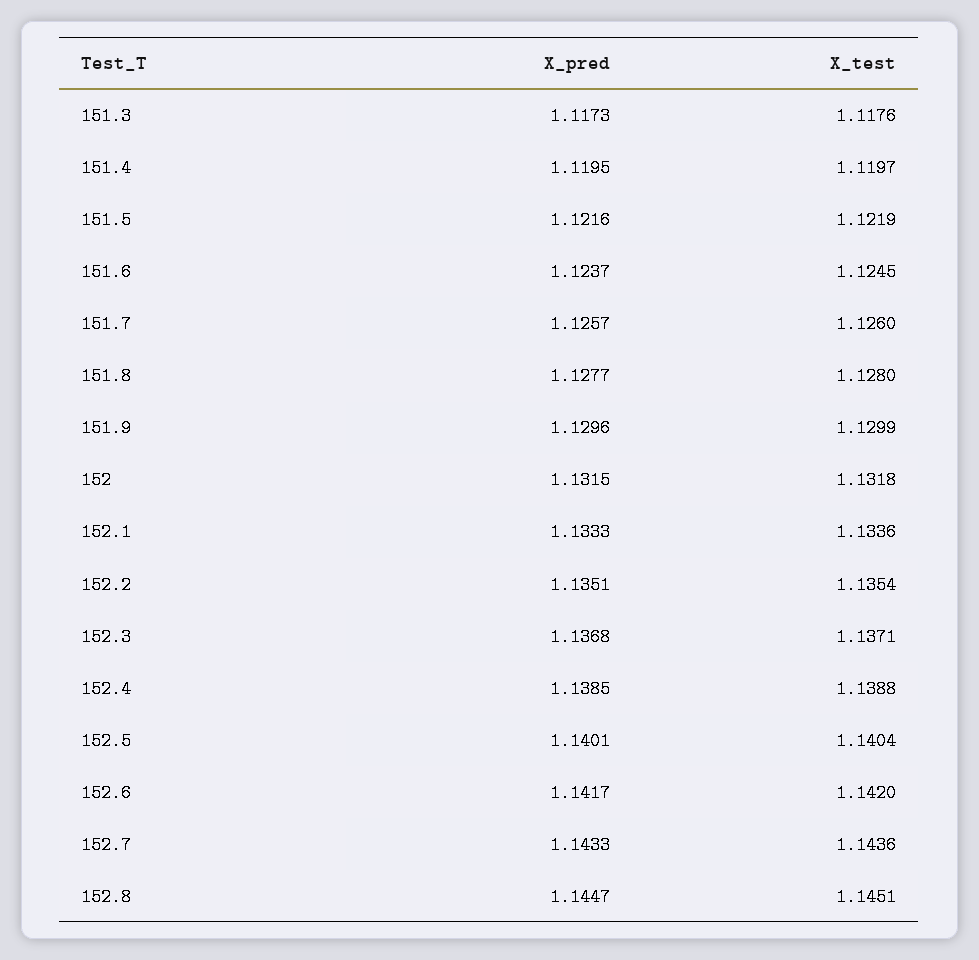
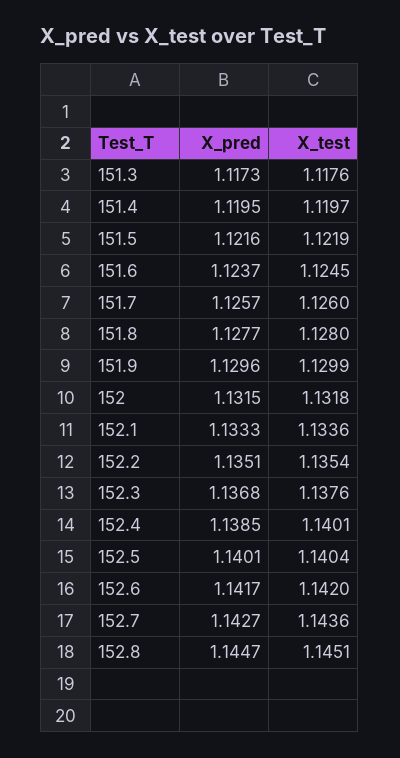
  {
    "X_pred": {
      "151.3": 1.1173,
      "151.4": 1.1195,
      "151.5": 1.1216,
      "151.6": 1.1237,
      "151.7": 1.1257,
      "151.8": 1.1277,
      "151.9": 1.1296,
      "152": 1.1315,
      "152.1": 1.1333,
      "152.2": 1.1351,
      "152.3": 1.1368,
      "152.4": 1.1385,
      "152.5": 1.1401,
      "152.6": 1.1417,
-     "152.7": 1.1433,
+     "152.7": 1.1427,
      "152.8": 1.1447
    },
    "X_test": {
      "151.3": 1.1176,
      "151.4": 1.1197,
      "151.5": 1.1219,
      "151.6": 1.1245,
      "151.7": 1.126,
      "151.8": 1.128,
      "151.9": 1.1299,
      "152": 1.1318,
      "152.1": 1.1336,
      "152.2": 1.1354,
-     "152.3": 1.1371,
+     "152.3": 1.1376,
-     "152.4": 1.1388,
+     "152.4": 1.1401,
      "152.5": 1.1404,
      "152.6": 1.142,
      "152.7": 1.1436,
      "152.8": 1.1451
    }
  }

